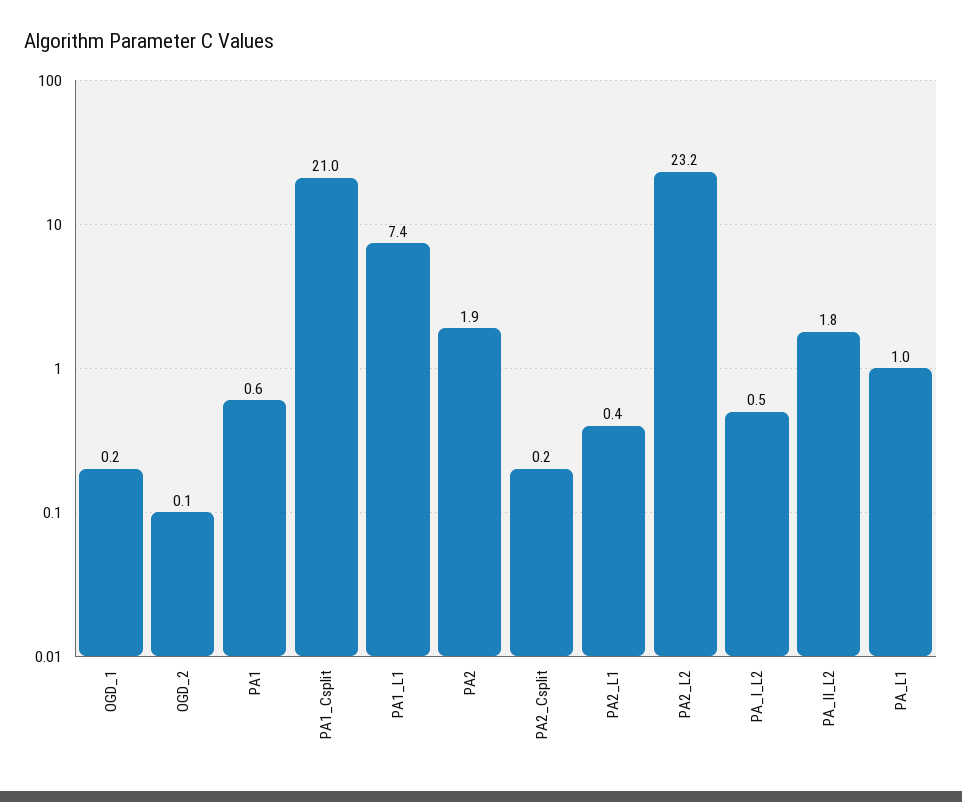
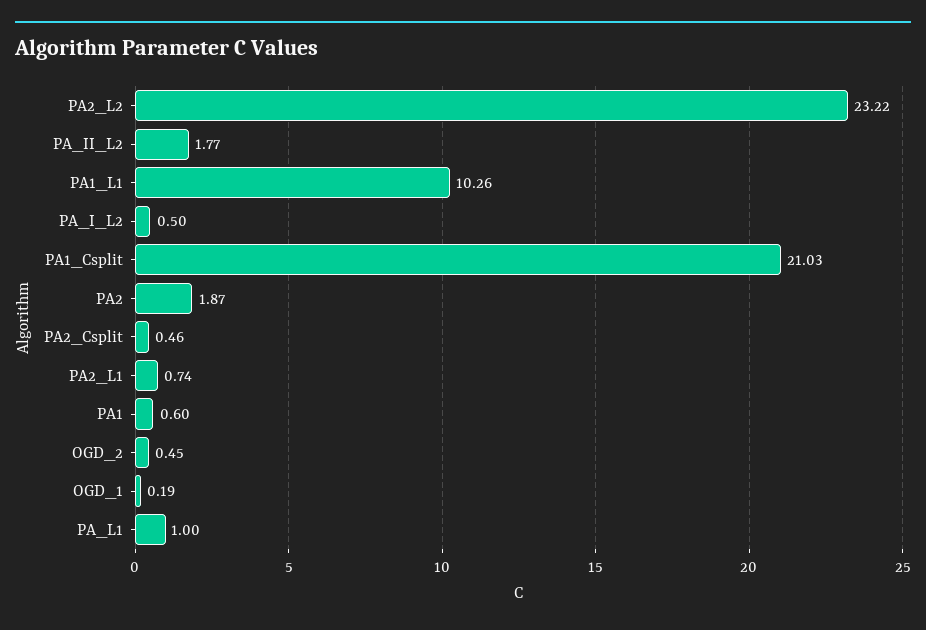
  {
    "OGD_1": 0.19,
-   "OGD_2": 0.1,
+   "OGD_2": 0.45,
    "PA1": 0.6,
    "PA1_Csplit": 21.03,
-   "PA1_L1": 7.4,
+   "PA1_L1": 10.26,
    "PA2": 1.87,
-   "PA2_Csplit": 0.2,
+   "PA2_Csplit": 0.46,
-   "PA2_L1": 0.4,
+   "PA2_L1": 0.74,
    "PA2_L2": 23.22,
    "PA_I_L2": 0.5,
    "PA_II_L2": 1.77,
    "PA_L1": 1
  }

